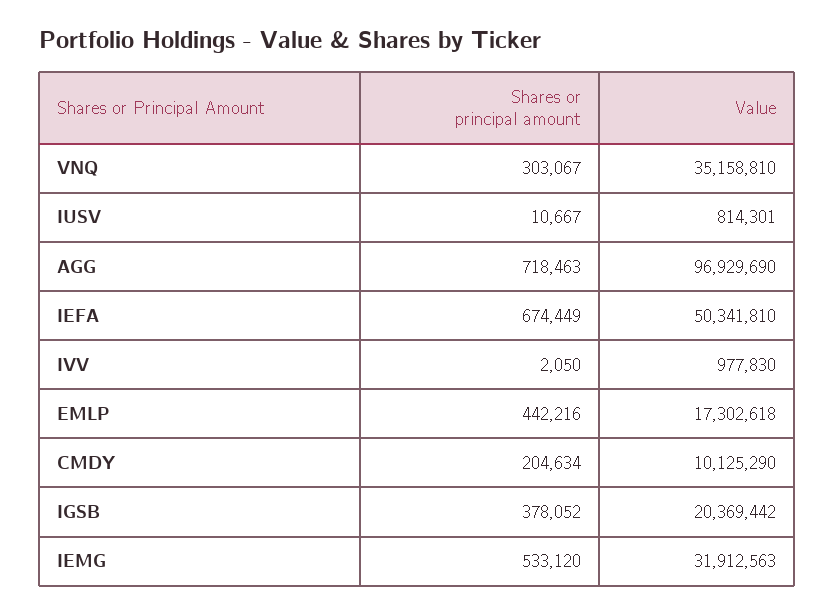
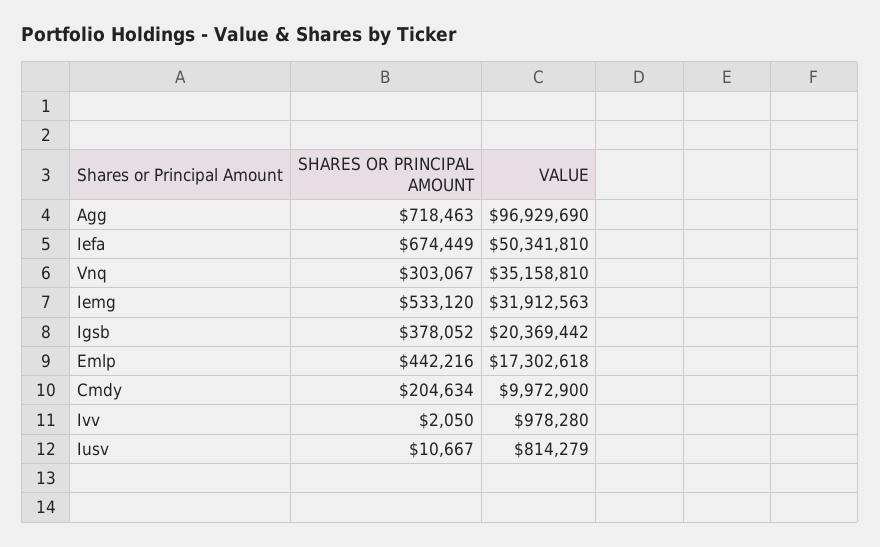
  {
    "Shares or principal amount": {
      "VNQ": 303067,
      "IUSV": 10667,
      "AGG": 718463,
      "IEFA": 674449,
      "IVV": 2050,
      "EMLP": 442216,
      "CMDY": 204634,
      "IGSB": 378052,
      "IEMG": 533120
    },
    "Value": {
      "VNQ": 35158810,
-     "IUSV": 814301,
+     "IUSV": 814279,
      "AGG": 96929690,
      "IEFA": 50341810,
-     "IVV": 977830,
+     "IVV": 978280,
      "EMLP": 17302618,
-     "CMDY": 10125290,
+     "CMDY": 9972900,
      "IGSB": 20369442,
      "IEMG": 31912563
    }
  }

